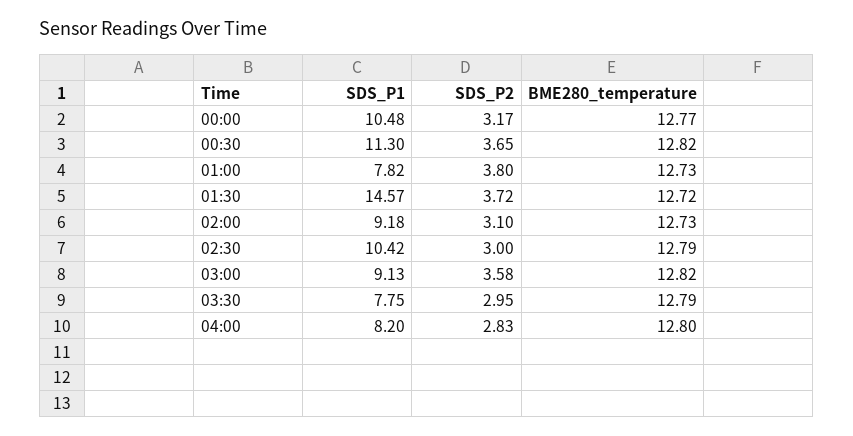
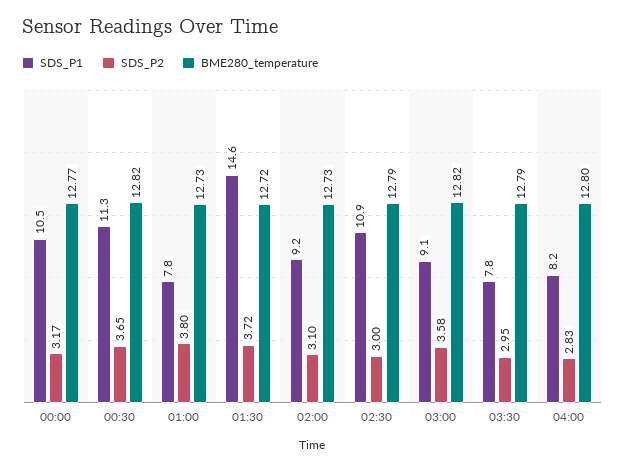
  {
    "SDS_P1": {
      "00:00": 10.48,
      "00:30": 11.3,
      "01:00": 7.82,
      "01:30": 14.57,
      "02:00": 9.18,
-     "02:30": 10.42,
+     "02:30": 10.9,
      "03:00": 9.13,
      "03:30": 7.75,
      "04:00": 8.2
    },
    "SDS_P2": {
      "00:00": 3.17,
      "00:30": 3.65,
      "01:00": 3.8,
      "01:30": 3.72,
      "02:00": 3.1,
      "02:30": 3,
      "03:00": 3.58,
      "03:30": 2.95,
      "04:00": 2.83
    },
    "BME280_temperature": {
      "00:00": 12.77,
      "00:30": 12.82,
      "01:00": 12.73,
      "01:30": 12.72,
      "02:00": 12.73,
      "02:30": 12.79,
      "03:00": 12.82,
      "03:30": 12.79,
      "04:00": 12.8
    }
  }

